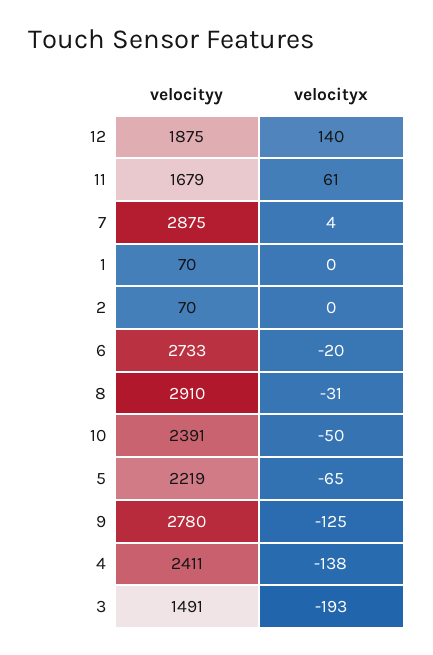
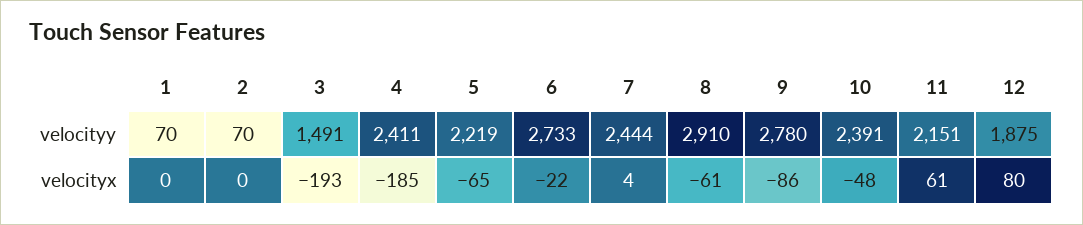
  {
    "velocityy": {
      "12": 1875,
-     "11": 1679,
+     "11": 2151,
-     "7": 2875,
+     "7": 2444,
      "1": 70,
      "2": 70,
      "6": 2733,
      "8": 2910,
      "10": 2391,
      "5": 2219,
      "9": 2780,
      "4": 2411,
      "3": 1491
    },
    "velocityx": {
-     "12": 140,
+     "12": 80,
      "11": 61,
      "7": 4,
      "1": 0,
      "2": 0,
-     "6": -20,
+     "6": -22,
-     "8": -31,
+     "8": -61,
-     "10": -50,
+     "10": -48,
      "5": -65,
-     "9": -125,
+     "9": -86,
-     "4": -138,
+     "4": -185,
      "3": -193
    }
  }

